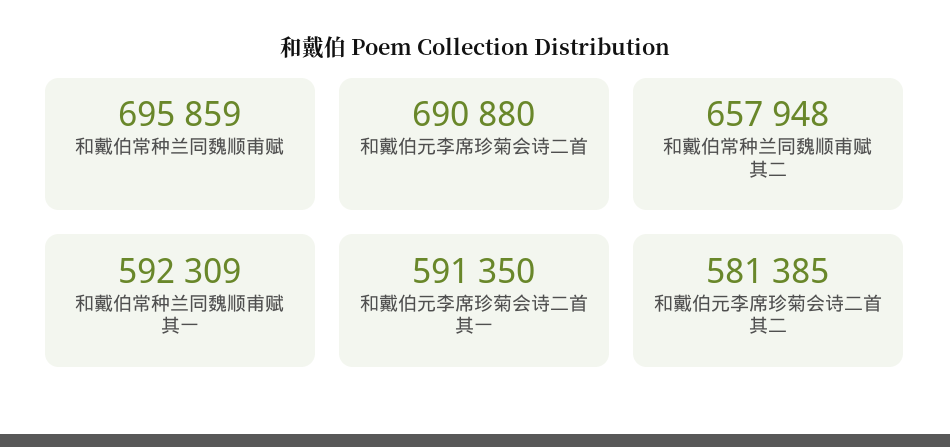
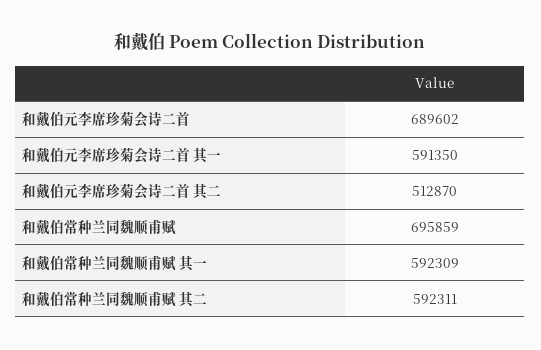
  {
    "和戴伯常种兰同魏顺甫赋": 695859,
-   "和戴伯元李席珍菊会诗二首": 690880,
+   "和戴伯元李席珍菊会诗二首": 689602,
-   "和戴伯常种兰同魏顺甫赋 其二": 657948,
+   "和戴伯常种兰同魏顺甫赋 其二": 592311,
    "和戴伯常种兰同魏顺甫赋 其一": 592309,
    "和戴伯元李席珍菊会诗二首 其一": 591350,
-   "和戴伯元李席珍菊会诗二首 其二": 581385
+   "和戴伯元李席珍菊会诗二首 其二": 512870
  }

